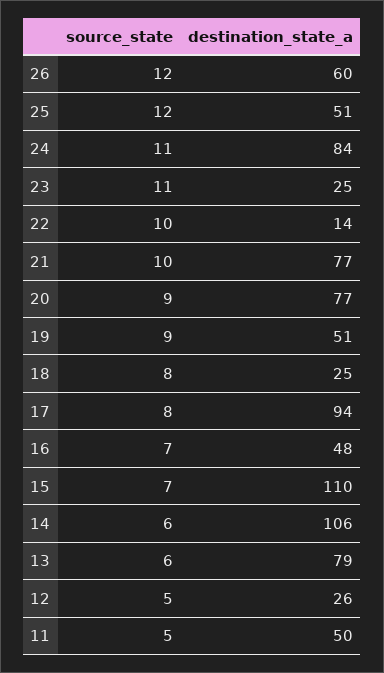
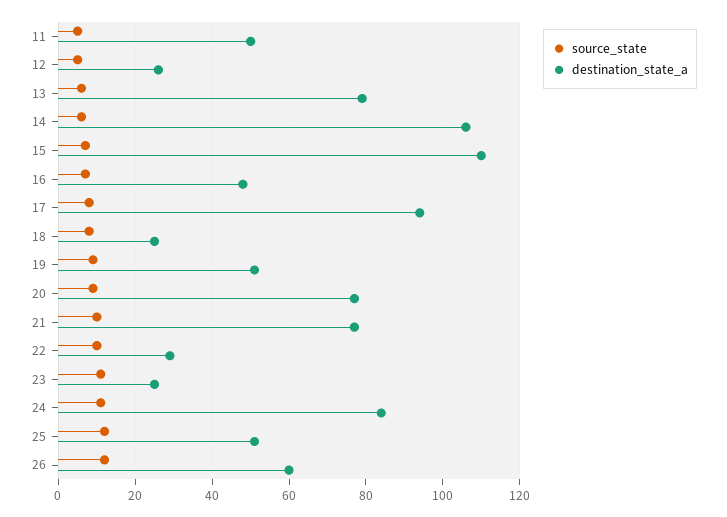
  {
    "source_state": {
      "26": 12,
      "25": 12,
      "24": 11,
      "23": 11,
      "22": 10,
      "21": 10,
      "20": 9,
      "19": 9,
      "18": 8,
      "17": 8,
      "16": 7,
      "15": 7,
      "14": 6,
      "13": 6,
      "12": 5,
      "11": 5
    },
    "destination_state_a": {
      "26": 60,
      "25": 51,
      "24": 84,
      "23": 25,
-     "22": 14,
+     "22": 30,
      "21": 77,
      "20": 77,
      "19": 51,
      "18": 25,
      "17": 94,
      "16": 48,
      "15": 110,
      "14": 106,
      "13": 79,
      "12": 26,
      "11": 50
    }
  }

